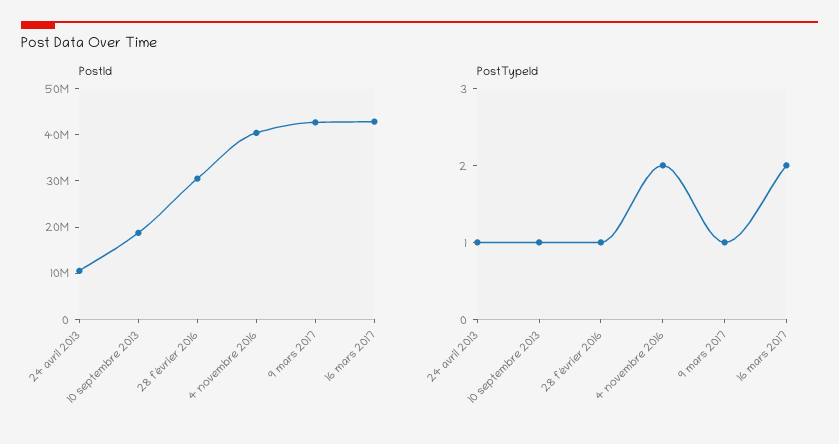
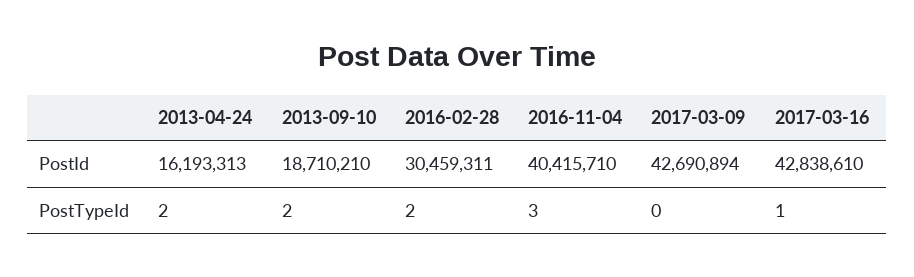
  {
    "PostId": {
-     "24 avril 2013": 10000000,
+     "24 avril 2013": 16193313,
      "10 septembre 2013": 18710210,
      "28 février 2016": 30459311,
      "4 novembre 2016": 40415710,
      "9 mars 2017": 42690894,
      "16 mars 2017": 42838610
    },
    "PostTypeId": {
-     "24 avril 2013": 1,
+     "24 avril 2013": 2,
-     "10 septembre 2013": 1,
+     "10 septembre 2013": 2,
-     "28 février 2016": 1,
+     "28 février 2016": 2,
-     "4 novembre 2016": 2,
+     "4 novembre 2016": 3,
-     "9 mars 2017": 1,
+     "9 mars 2017": 0,
-     "16 mars 2017": 2
+     "16 mars 2017": 1
    }
  }

